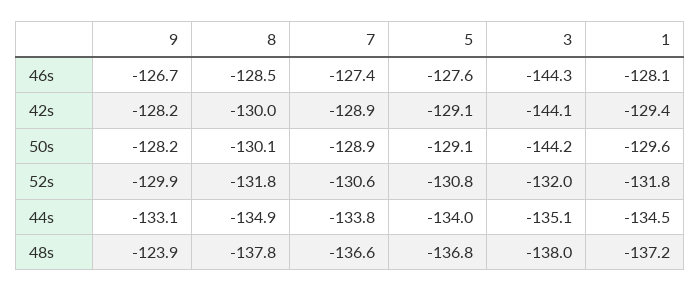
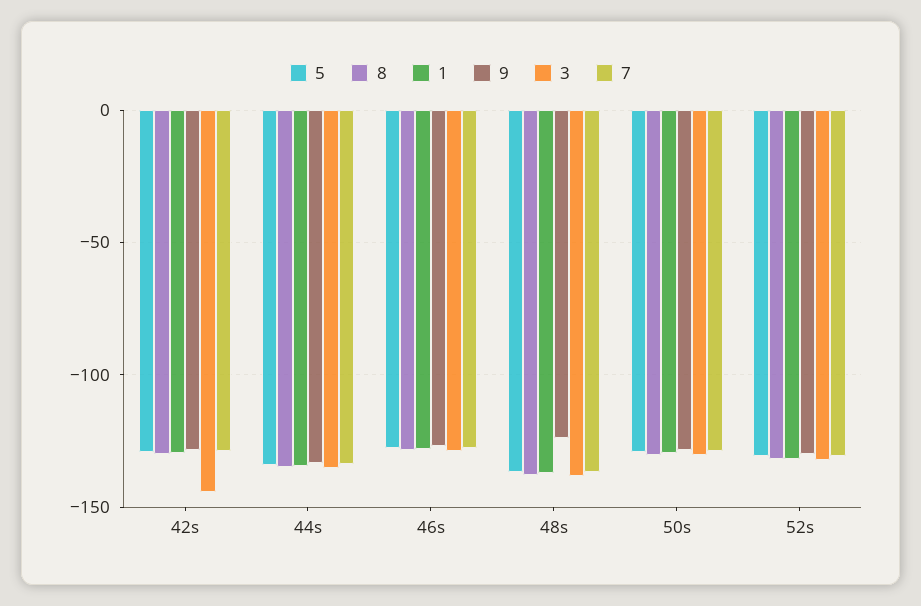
  {
    "9": {
      "46s": -126.7,
      "42s": -128.2,
      "50s": -128.2,
      "52s": -129.9,
      "44s": -133.1,
      "48s": -123.9
    },
    "8": {
      "46s": -128.5,
      "42s": -130,
      "50s": -130.1,
      "52s": -131.8,
      "44s": -134.9,
      "48s": -137.8
    },
    "7": {
      "46s": -127.4,
      "42s": -128.9,
      "50s": -128.9,
      "52s": -130.6,
      "44s": -133.8,
      "48s": -136.6
    },
    "5": {
      "46s": -127.6,
      "42s": -129.1,
      "50s": -129.1,
      "52s": -130.8,
      "44s": -134,
      "48s": -136.8
    },
    "3": {
-     "46s": -144.3,
+     "46s": -130,
      "42s": -144.1,
-     "50s": -144.2,
+     "50s": -130,
      "52s": -132,
      "44s": -135.1,
      "48s": -138
    },
    "1": {
      "46s": -128.1,
      "42s": -129.4,
      "50s": -129.6,
      "52s": -131.8,
      "44s": -134.5,
      "48s": -137.2
    }
  }

